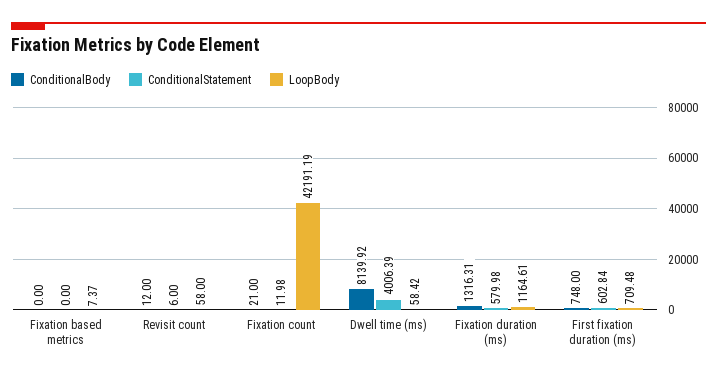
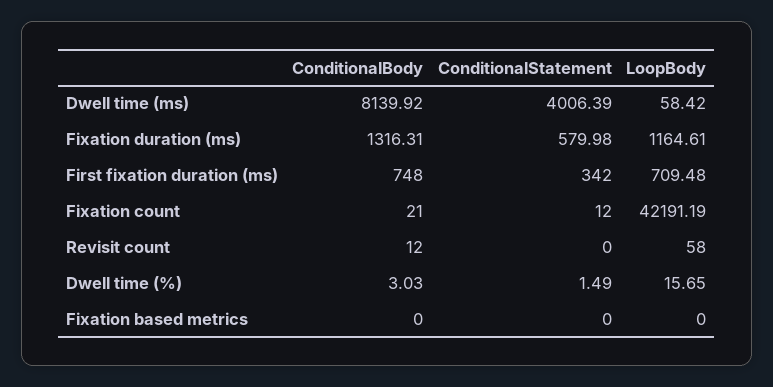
  {
    "ConditionalBody": {
      "Fixation based metrics": 0,
      "Revisit count": 12,
      "Fixation count": 21,
      "Dwell time (ms)": 8139.92,
      "Fixation duration (ms)": 1316.31,
-     "First fixation duration (ms)": 748
+     "First fixation duration (ms)": 748,
+     "Dwell time (%)": 3.03
    },
    "ConditionalStatement": {
      "Fixation based metrics": 0,
-     "Revisit count": 6,
+     "Revisit count": 0,
-     "Fixation count": 11.98,
+     "Fixation count": 12,
      "Dwell time (ms)": 4006.39,
      "Fixation duration (ms)": 579.98,
-     "First fixation duration (ms)": 602.84
+     "First fixation duration (ms)": 342,
+     "Dwell time (%)": 1.49
    },
    "LoopBody": {
-     "Fixation based metrics": 7.37,
+     "Fixation based metrics": 0,
      "Revisit count": 58,
      "Fixation count": 42191.19,
      "Dwell time (ms)": 58.42,
      "Fixation duration (ms)": 1164.61,
-     "First fixation duration (ms)": 709.48
+     "First fixation duration (ms)": 709.48,
+     "Dwell time (%)": 15.65
    }
  }

